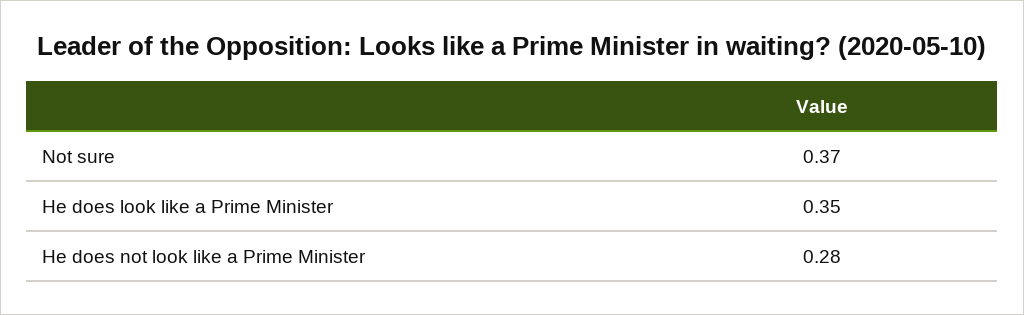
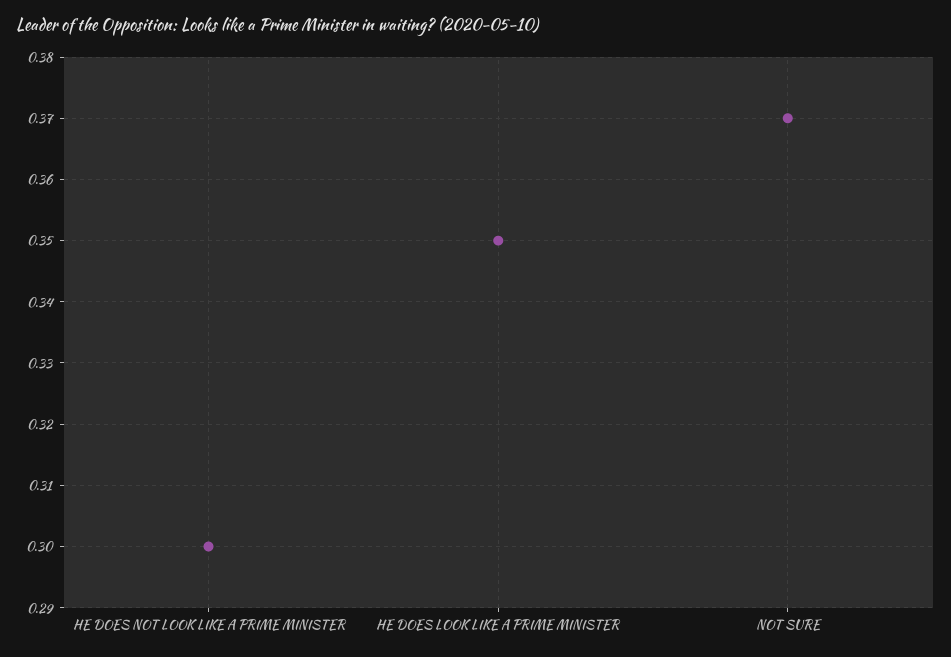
  {
    "Not sure": 0.37,
    "He does look like a Prime Minister": 0.35,
-   "He does not look like a Prime Minister": 0.28
+   "He does not look like a Prime Minister": 0.3
  }

